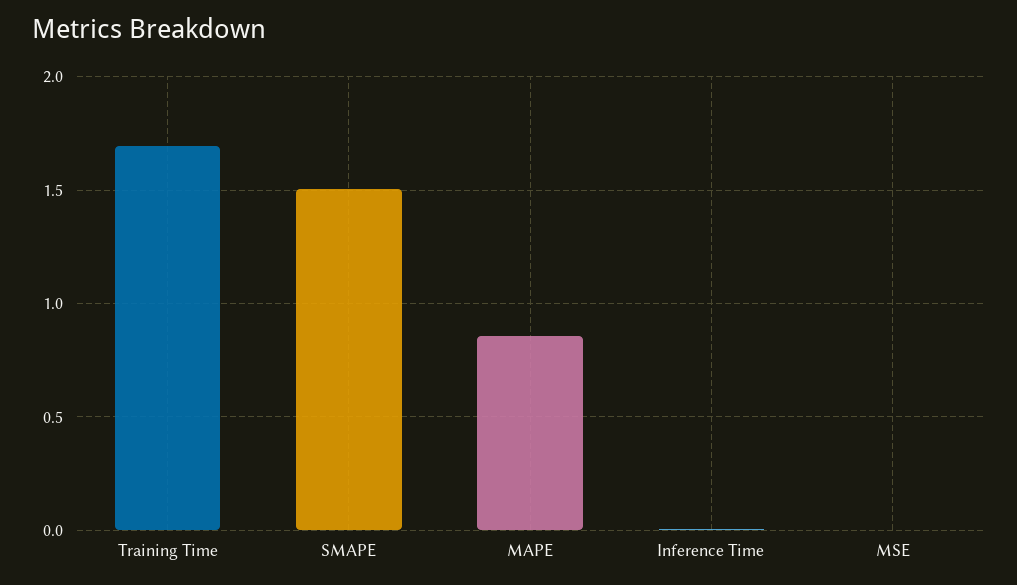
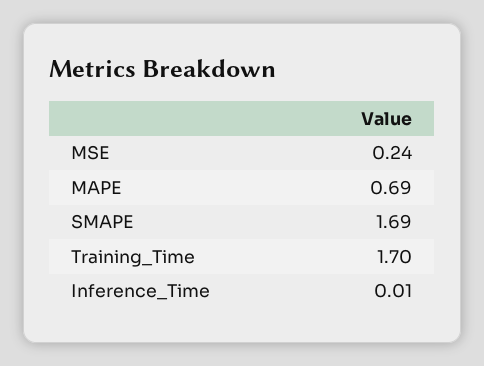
  {
    "Training Time": 1.7,
-   "SMAPE": 1.5,
+   "SMAPE": 1.69,
-   "MAPE": 0.85,
+   "MAPE": 0.69,
    "Inference Time": 0.01,
-   "MSE": 0
+   "MSE": 0.24
  }

